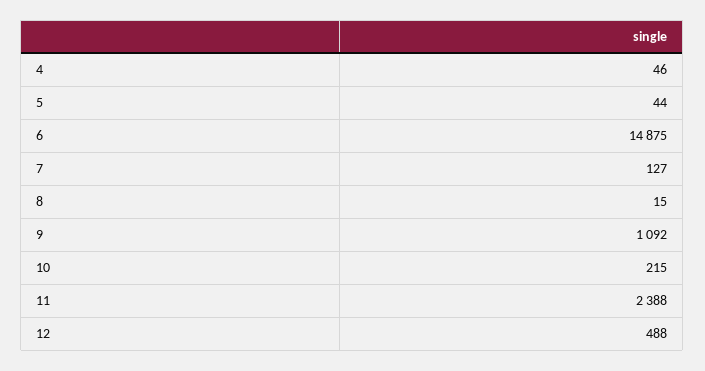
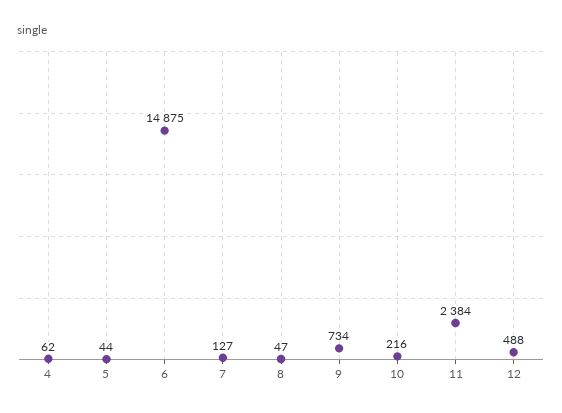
  {
-   "4": 46,
+   "4": 62,
    "5": 44,
    "6": 14875,
    "7": 127,
-   "8": 15,
+   "8": 47,
-   "9": 1092,
+   "9": 734,
-   "10": 215,
+   "10": 216,
-   "11": 2388,
+   "11": 2384,
    "12": 488
  }

